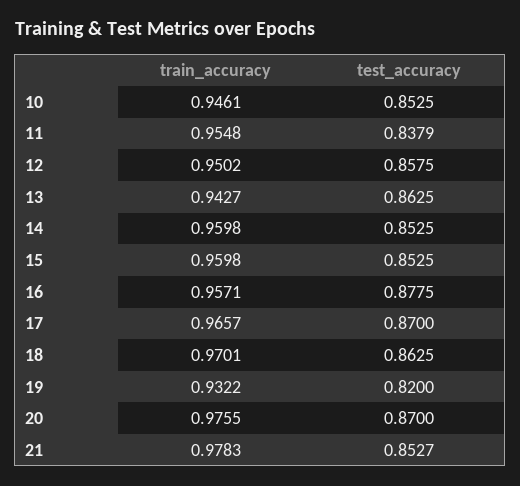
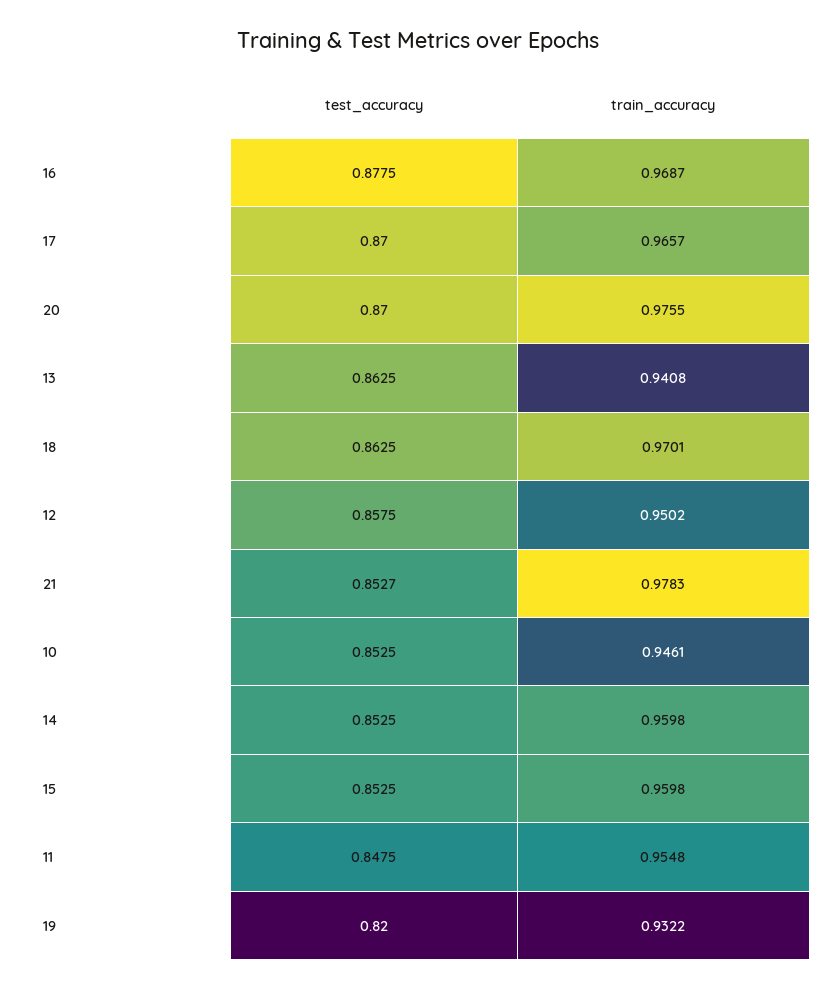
  {
    "train_accuracy": {
      "10": 0.9461,
      "11": 0.9548,
      "12": 0.9502,
-     "13": 0.9427,
+     "13": 0.9408,
      "14": 0.9598,
      "15": 0.9598,
-     "16": 0.9571,
+     "16": 0.9687,
      "17": 0.9657,
      "18": 0.9701,
      "19": 0.9322,
      "20": 0.9755,
      "21": 0.9783
    },
    "test_accuracy": {
      "10": 0.8525,
-     "11": 0.8379,
+     "11": 0.8475,
      "12": 0.8575,
      "13": 0.8625,
      "14": 0.8525,
      "15": 0.8525,
      "16": 0.8775,
      "17": 0.87,
      "18": 0.8625,
      "19": 0.82,
      "20": 0.87,
      "21": 0.8527
    }
  }

